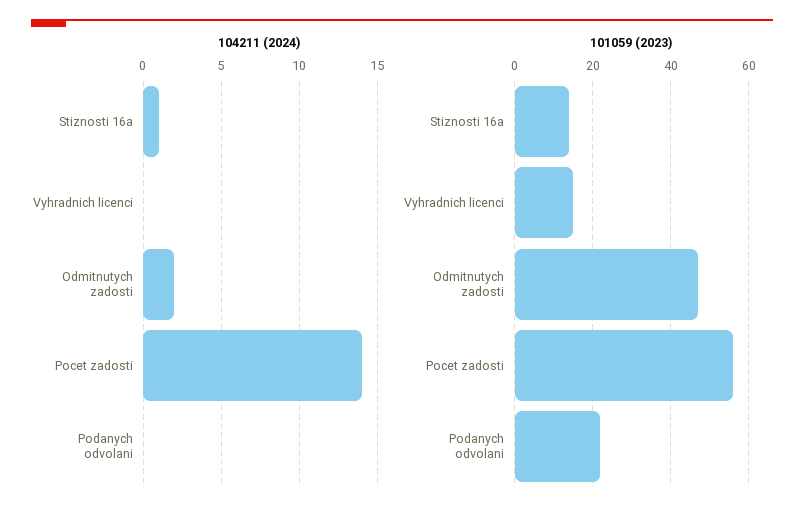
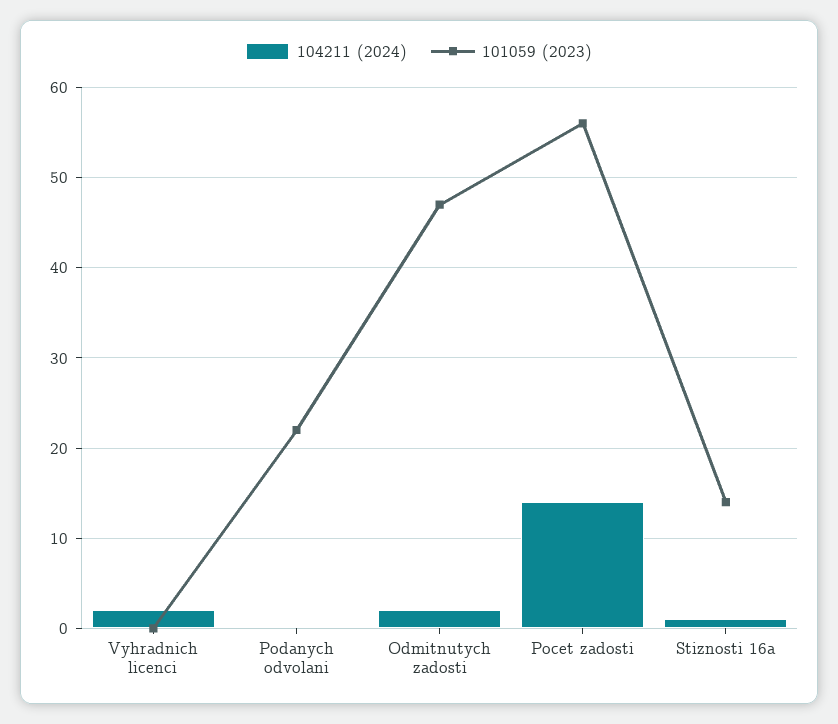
  {
    "104211 (2024)": {
      "Stiznosti 16a": 1,
-     "Vyhradnich licenci": 0,
+     "Vyhradnich licenci": 2,
      "Odmitnutych zadosti": 2,
      "Pocet zadosti": 14,
      "Podanych odvolani": 0
    },
    "101059 (2023)": {
      "Stiznosti 16a": 14,
-     "Vyhradnich licenci": 15,
+     "Vyhradnich licenci": 0,
      "Odmitnutych zadosti": 47,
      "Pocet zadosti": 56,
      "Podanych odvolani": 22
    }
  }

